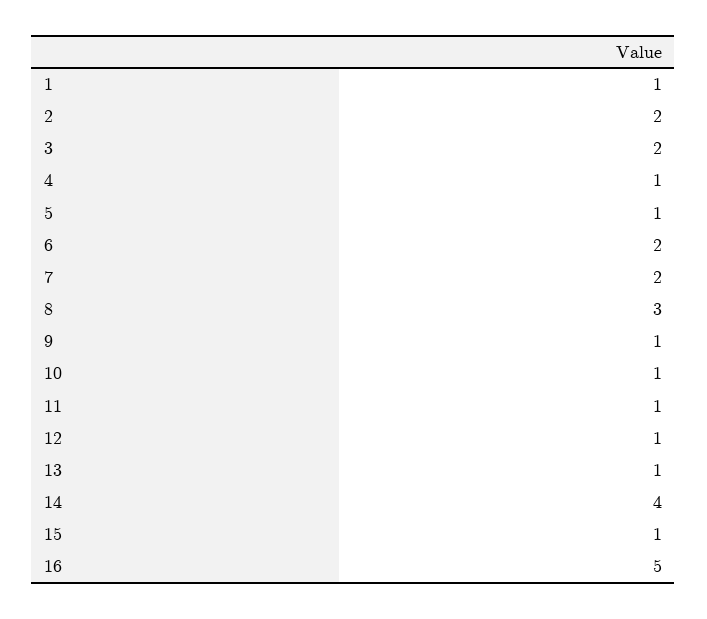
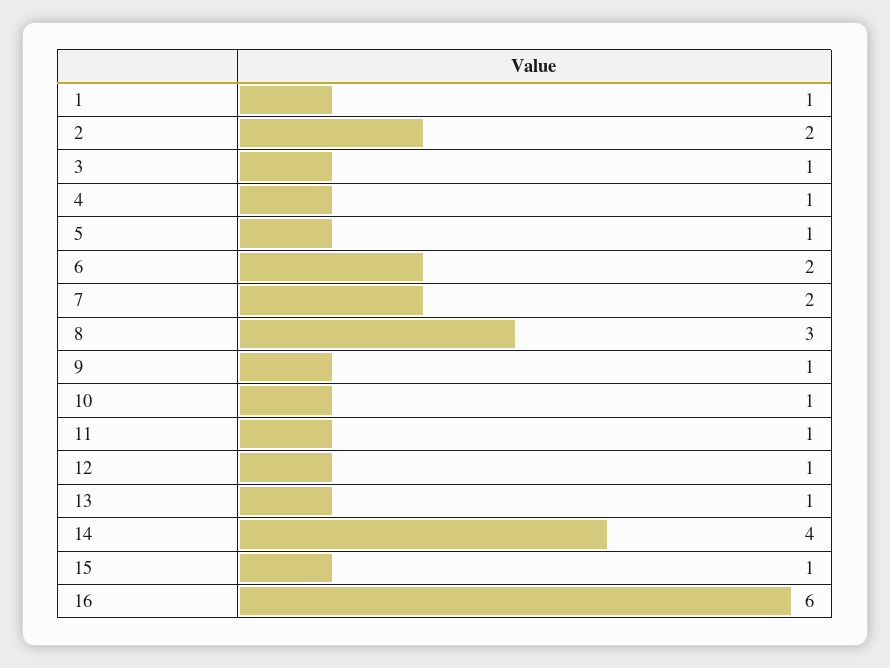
  {
    "1": 1,
    "2": 2,
-   "3": 2,
+   "3": 1,
    "4": 1,
    "5": 1,
    "6": 2,
    "7": 2,
    "8": 3,
    "9": 1,
    "10": 1,
    "11": 1,
    "12": 1,
    "13": 1,
    "14": 4,
    "15": 1,
-   "16": 5
+   "16": 6
  }

